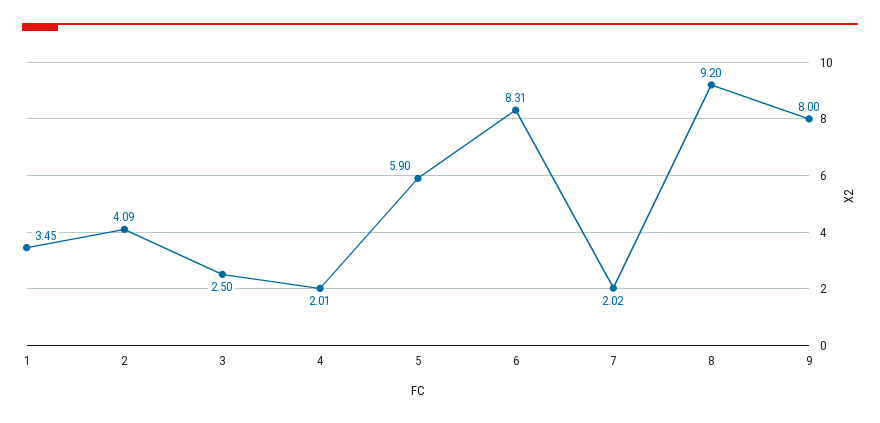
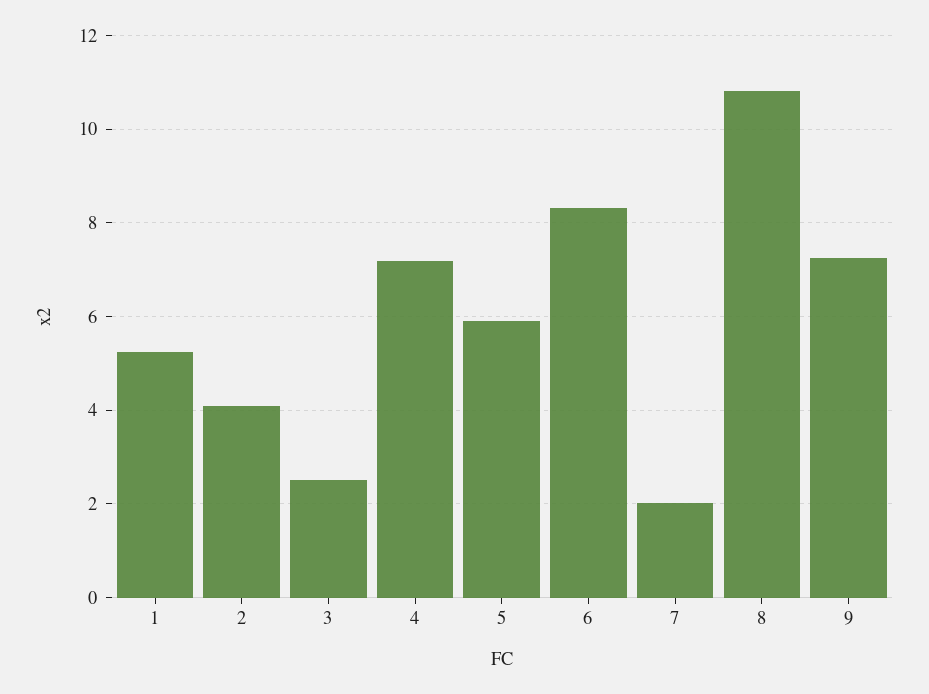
  {
-   "1": 3.45,
+   "1": 5.2,
    "2": 4.09,
    "3": 2.5,
-   "4": 2.01,
+   "4": 7.2,
    "5": 5.9,
    "6": 8.31,
    "7": 2.02,
-   "8": 9.2,
+   "8": 10.8,
-   "9": 8
+   "9": 7.2
  }

